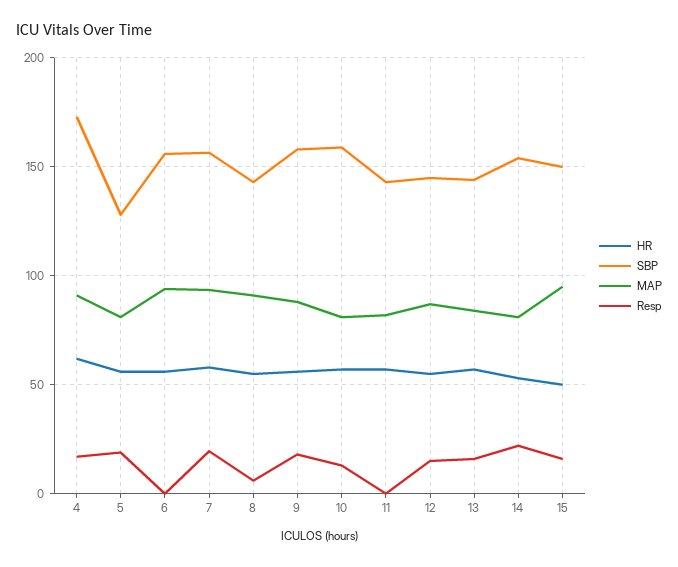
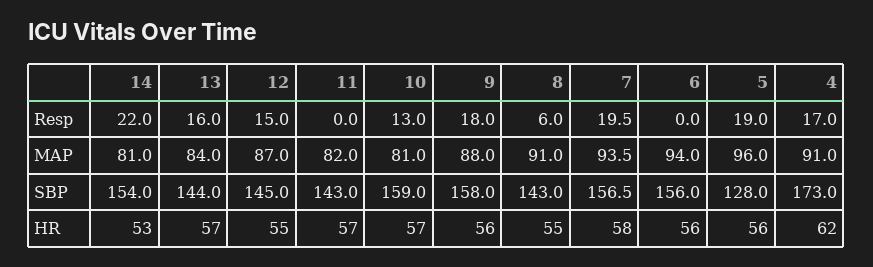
  {
    "HR": {
      "4": 62,
      "5": 56,
      "6": 56,
      "7": 58,
      "8": 55,
      "9": 56,
      "10": 57,
      "11": 57,
      "12": 55,
      "13": 57,
-     "14": 53,
+     "14": 53
-     "15": 50
    },
    "SBP": {
      "4": 173,
      "5": 128,
      "6": 156,
      "7": 156.5,
      "8": 143,
      "9": 158,
      "10": 159,
      "11": 143,
      "12": 145,
      "13": 144,
-     "14": 154,
+     "14": 154
-     "15": 150
    },
    "MAP": {
      "4": 91,
-     "5": 80,
+     "5": 96,
      "6": 94,
      "7": 93.5,
      "8": 91,
      "9": 88,
      "10": 81,
      "11": 82,
      "12": 87,
      "13": 84,
-     "14": 81,
+     "14": 81
-     "15": 95
    },
    "Resp": {
      "4": 17,
      "5": 19,
      "6": 0,
      "7": 19.5,
      "8": 6,
      "9": 18,
      "10": 13,
      "11": 0,
      "12": 15,
      "13": 16,
-     "14": 22,
+     "14": 22
-     "15": 15
    }
  }

